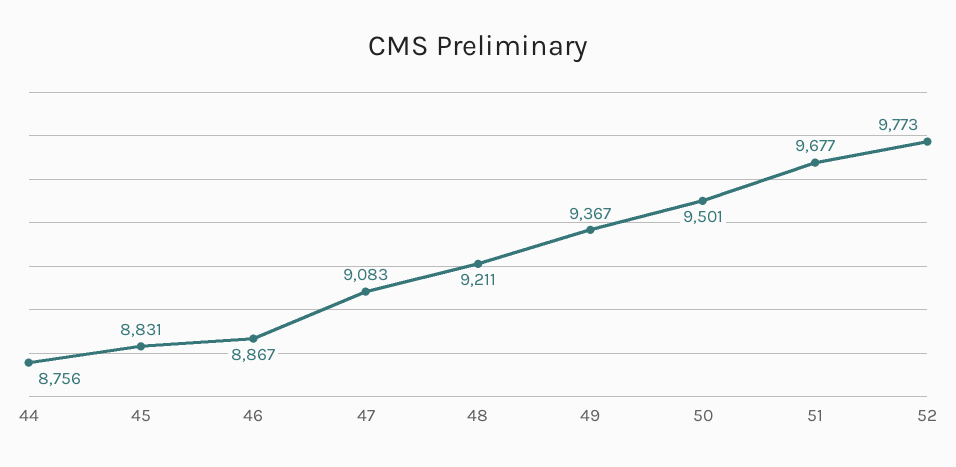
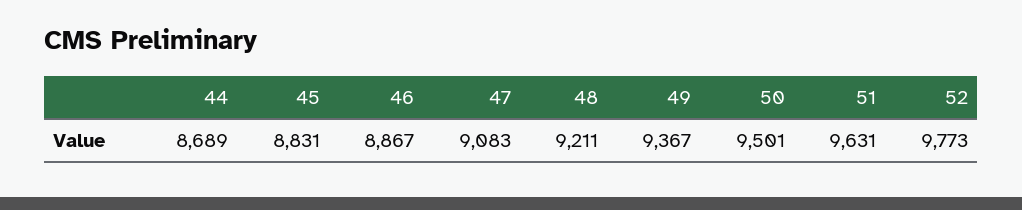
  {
-   "44": 8756,
+   "44": 8689,
    "45": 8831,
    "46": 8867,
    "47": 9083,
    "48": 9211,
    "49": 9367,
    "50": 9501,
-   "51": 9677,
+   "51": 9631,
    "52": 9773
  }

